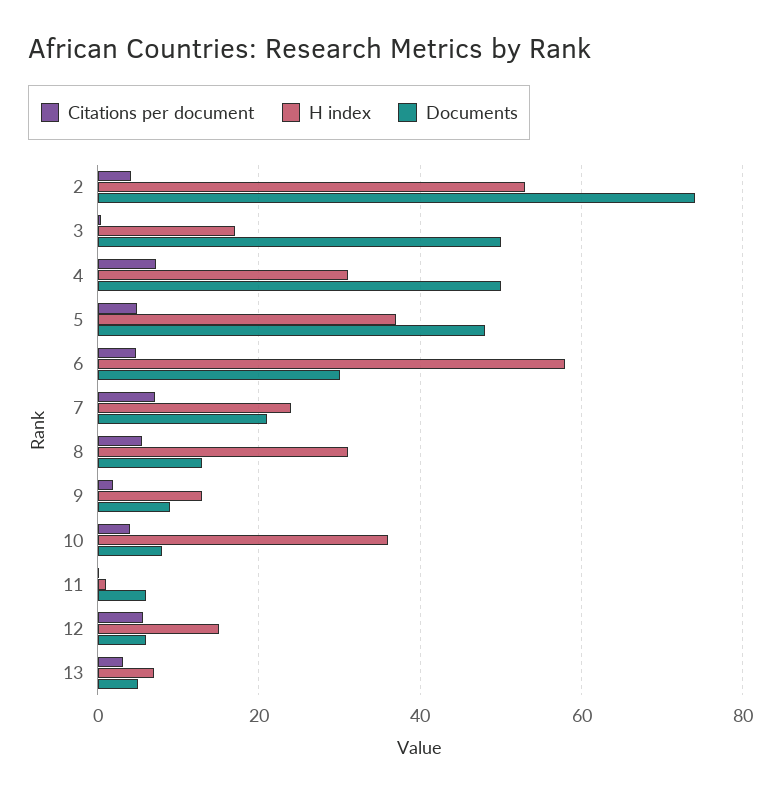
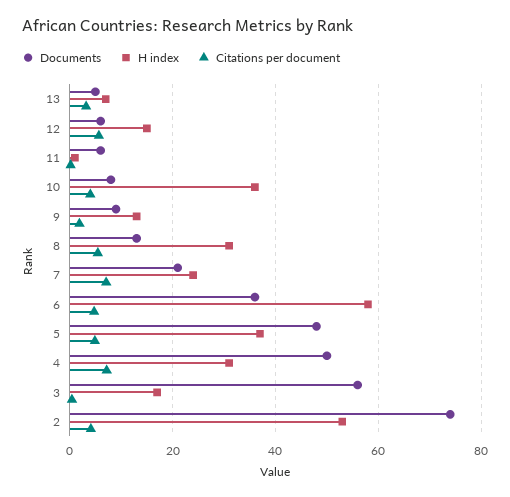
  {
    "Citations per document": {
      "2": 4,
      "3": 0,
      "4": 8,
      "5": 4,
      "6": 4,
      "7": 8,
      "8": 6,
      "9": 2,
      "10": 4,
      "11": 0,
      "12": 6,
      "13": 4
    },
    "H index": {
      "2": 54,
      "3": 18,
      "4": 32,
      "5": 38,
      "6": 58,
      "7": 24,
      "8": 32,
      "9": 14,
      "10": 36,
      "11": 2,
      "12": 16,
      "13": 8
    },
    "Documents": {
      "2": 74,
-     "3": 50,
+     "3": 56,
      "4": 50,
      "5": 48,
-     "6": 30,
+     "6": 36,
      "7": 22,
      "8": 14,
      "9": 10,
      "10": 8,
      "11": 6,
      "12": 6,
      "13": 6
    }
  }

